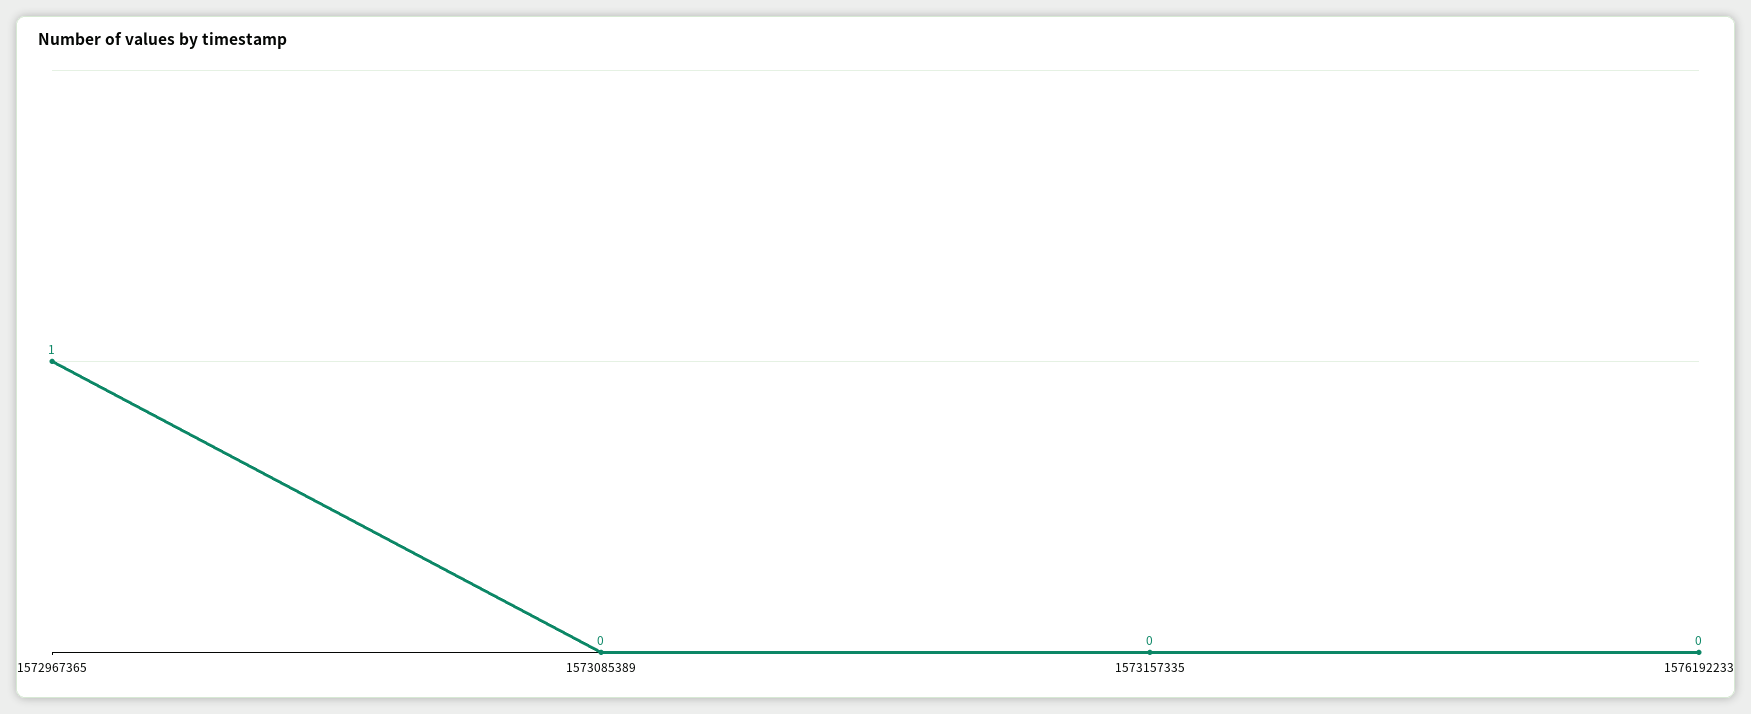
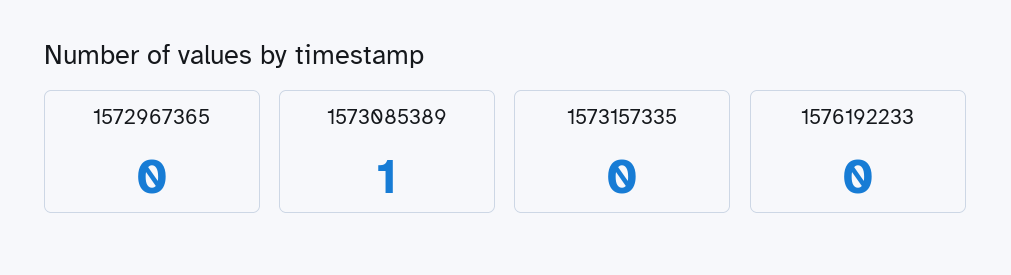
  {
-   "1572967365": 1,
+   "1572967365": 0,
-   "1573085389": 0,
+   "1573085389": 1,
    "1573157335": 0,
    "1576192233": 0
  }

